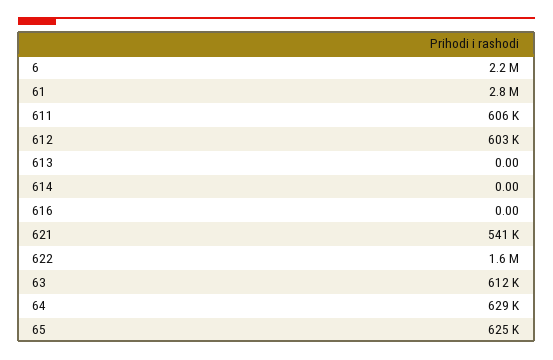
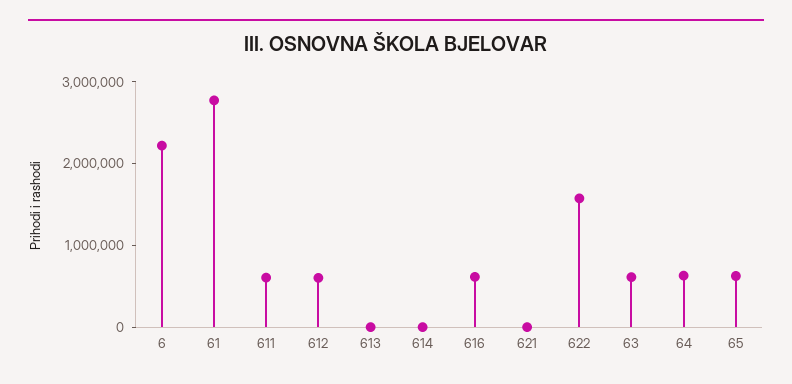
  {
    "6": 2200000,
    "61": 2800000,
    "611": 606000,
    "612": 603000,
    "613": 0,
    "614": 0,
-   "616": 0,
+   "616": 600000,
-   "621": 541000,
+   "621": 0,
    "622": 1600000,
    "63": 612000,
    "64": 629000,
    "65": 625000
  }

